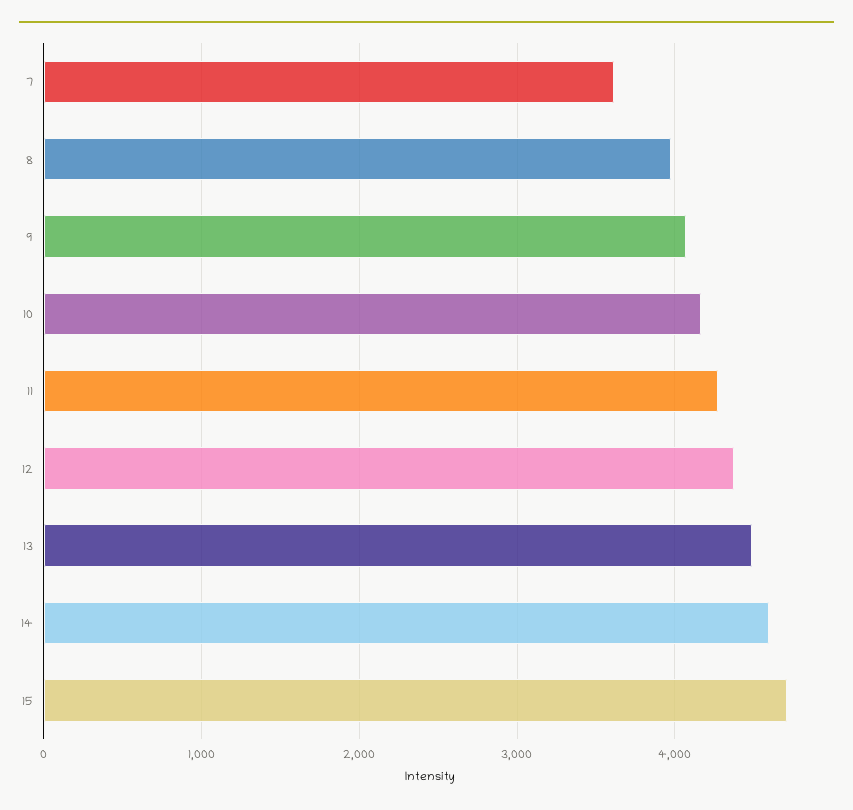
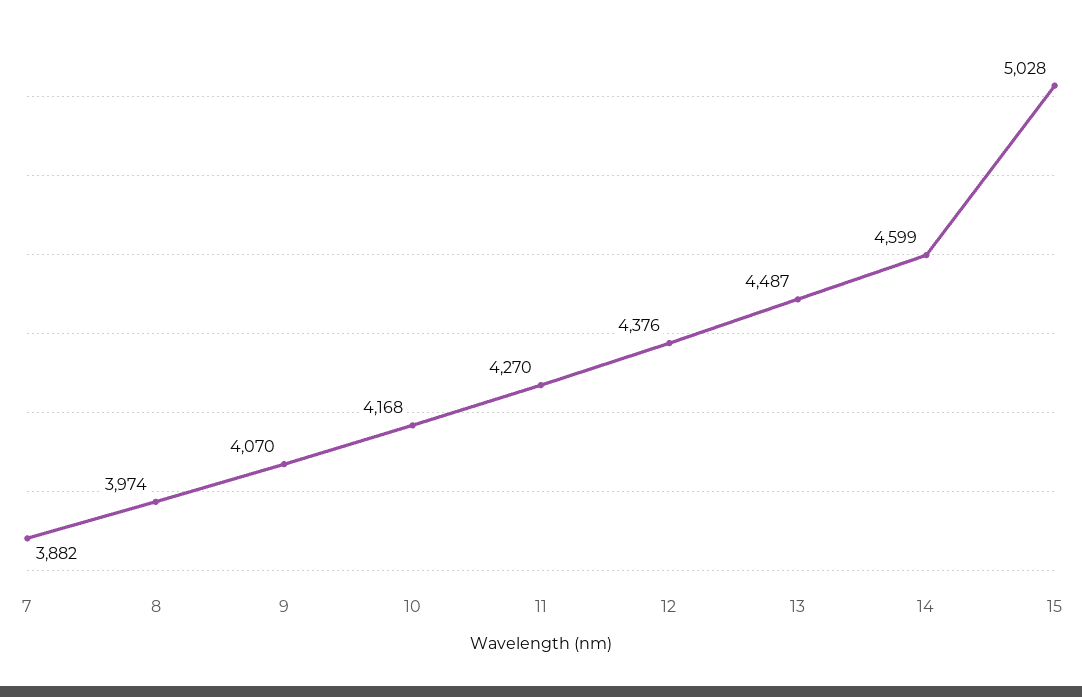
  {
-   "7": 3600,
+   "7": 3882,
    "8": 3974,
    "9": 4070,
    "10": 4168,
    "11": 4270,
    "12": 4376,
    "13": 4487,
    "14": 4599,
-   "15": 4700
+   "15": 5028
  }

